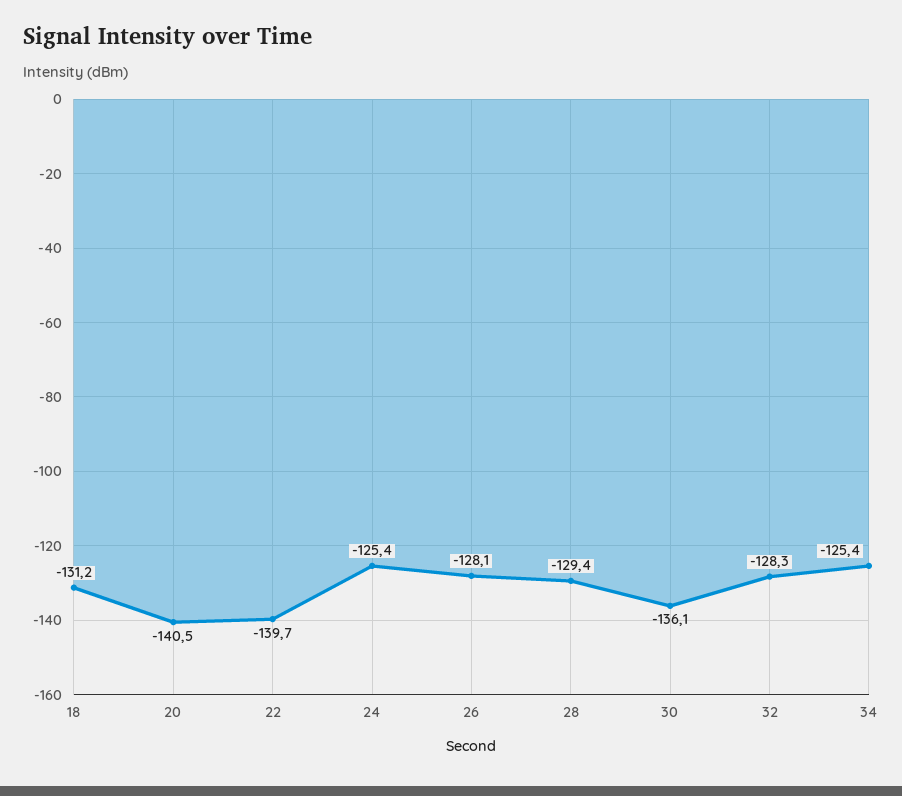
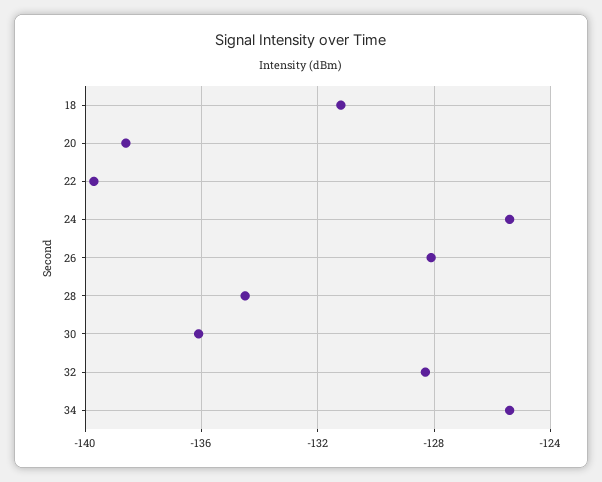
  {
    "18": -131.2,
-   "20": -140.5,
+   "20": -138.5,
    "22": -139.7,
    "24": -125.4,
    "26": -128.1,
-   "28": -129.4,
+   "28": -134.5,
    "30": -136.1,
    "32": -128.3,
    "34": -125.4
  }

